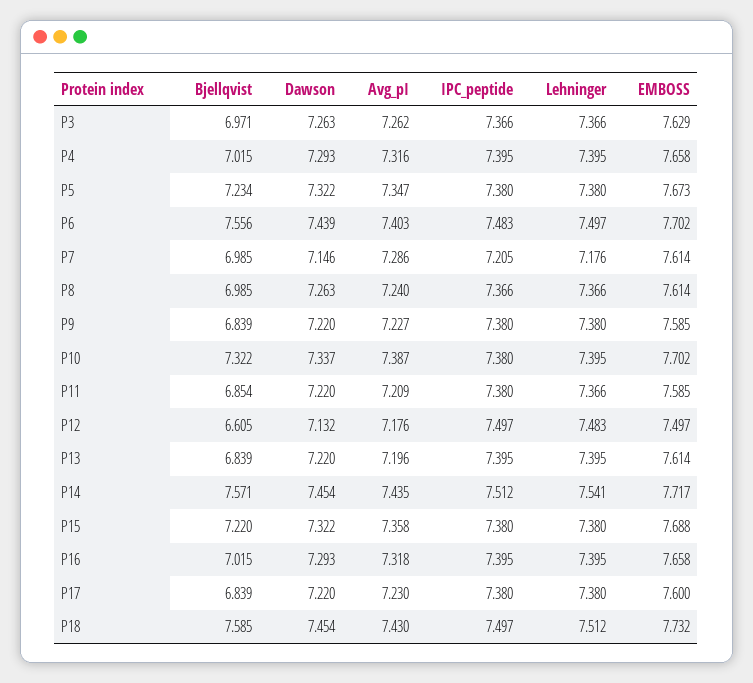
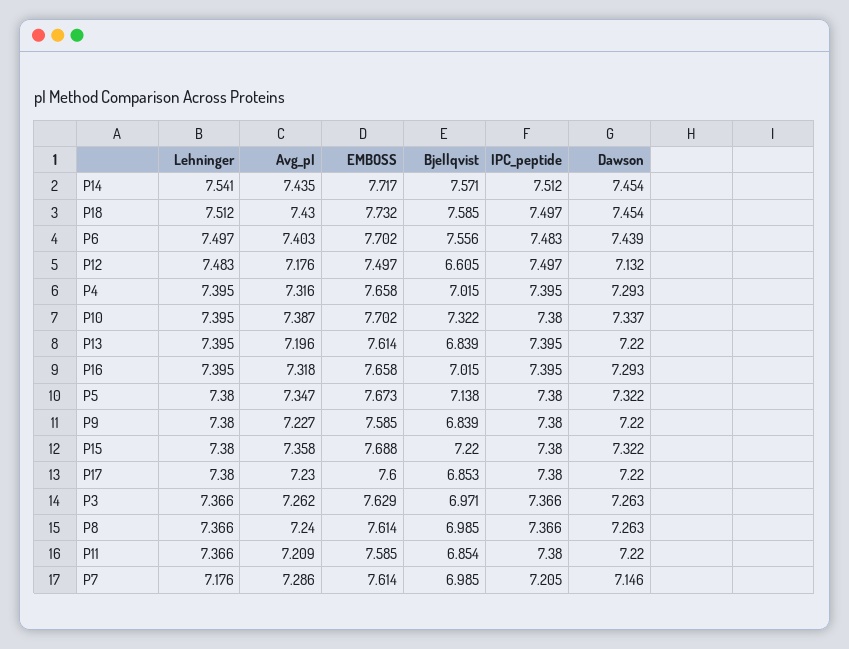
  {
    "Bjellqvist": {
      "P3": 6.971,
      "P4": 7.015,
-     "P5": 7.234,
+     "P5": 7.138,
      "P6": 7.556,
      "P7": 6.985,
      "P8": 6.985,
      "P9": 6.839,
      "P10": 7.322,
      "P11": 6.854,
      "P12": 6.605,
      "P13": 6.839,
      "P14": 7.571,
      "P15": 7.22,
      "P16": 7.015,
-     "P17": 6.839,
+     "P17": 6.853,
      "P18": 7.585
    },
    "Dawson": {
      "P3": 7.263,
      "P4": 7.293,
      "P5": 7.322,
      "P6": 7.439,
      "P7": 7.146,
      "P8": 7.263,
      "P9": 7.22,
      "P10": 7.337,
      "P11": 7.22,
      "P12": 7.132,
      "P13": 7.22,
      "P14": 7.454,
      "P15": 7.322,
      "P16": 7.293,
      "P17": 7.22,
      "P18": 7.454
    },
    "Avg_pI": {
      "P3": 7.262,
      "P4": 7.316,
      "P5": 7.347,
      "P6": 7.403,
      "P7": 7.286,
      "P8": 7.24,
      "P9": 7.227,
      "P10": 7.387,
      "P11": 7.209,
      "P12": 7.176,
      "P13": 7.196,
      "P14": 7.435,
      "P15": 7.358,
      "P16": 7.318,
      "P17": 7.23,
      "P18": 7.43
    },
    "IPC_peptide": {
      "P3": 7.366,
      "P4": 7.395,
      "P5": 7.38,
      "P6": 7.483,
      "P7": 7.205,
      "P8": 7.366,
      "P9": 7.38,
      "P10": 7.38,
      "P11": 7.38,
      "P12": 7.497,
      "P13": 7.395,
      "P14": 7.512,
      "P15": 7.38,
      "P16": 7.395,
      "P17": 7.38,
      "P18": 7.497
    },
    "Lehninger": {
      "P3": 7.366,
      "P4": 7.395,
      "P5": 7.38,
      "P6": 7.497,
      "P7": 7.176,
      "P8": 7.366,
      "P9": 7.38,
      "P10": 7.395,
      "P11": 7.366,
      "P12": 7.483,
      "P13": 7.395,
      "P14": 7.541,
      "P15": 7.38,
      "P16": 7.395,
      "P17": 7.38,
      "P18": 7.512
    },
    "EMBOSS": {
      "P3": 7.629,
      "P4": 7.658,
      "P5": 7.673,
      "P6": 7.702,
      "P7": 7.614,
      "P8": 7.614,
      "P9": 7.585,
      "P10": 7.702,
      "P11": 7.585,
      "P12": 7.497,
      "P13": 7.614,
      "P14": 7.717,
      "P15": 7.688,
      "P16": 7.658,
      "P17": 7.6,
      "P18": 7.732
    }
  }

